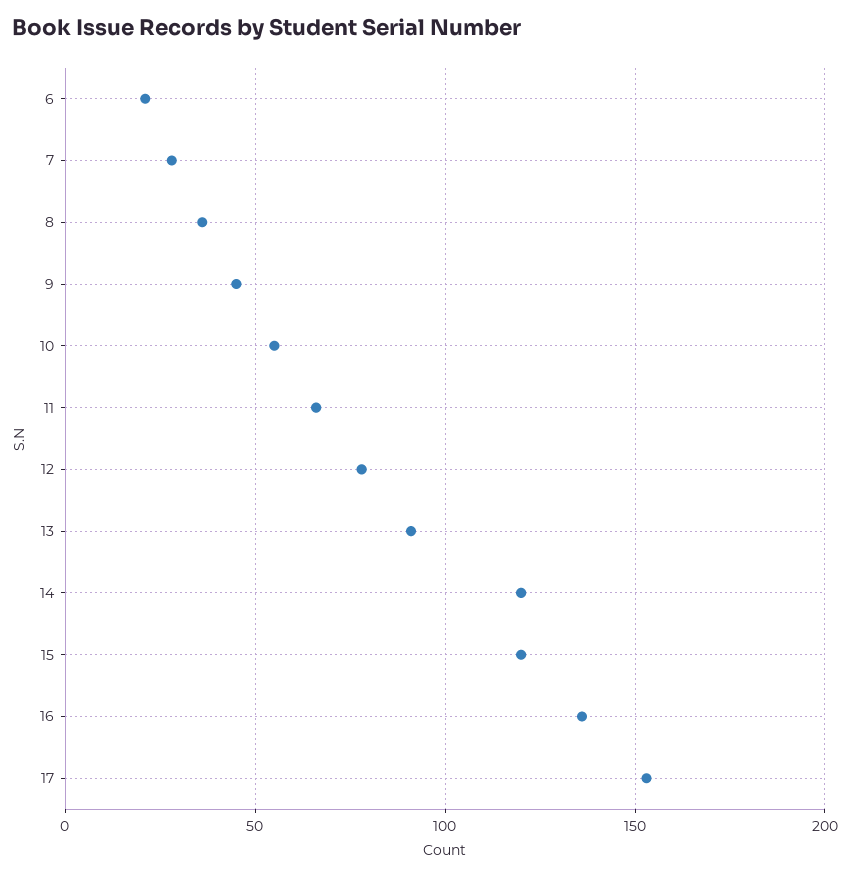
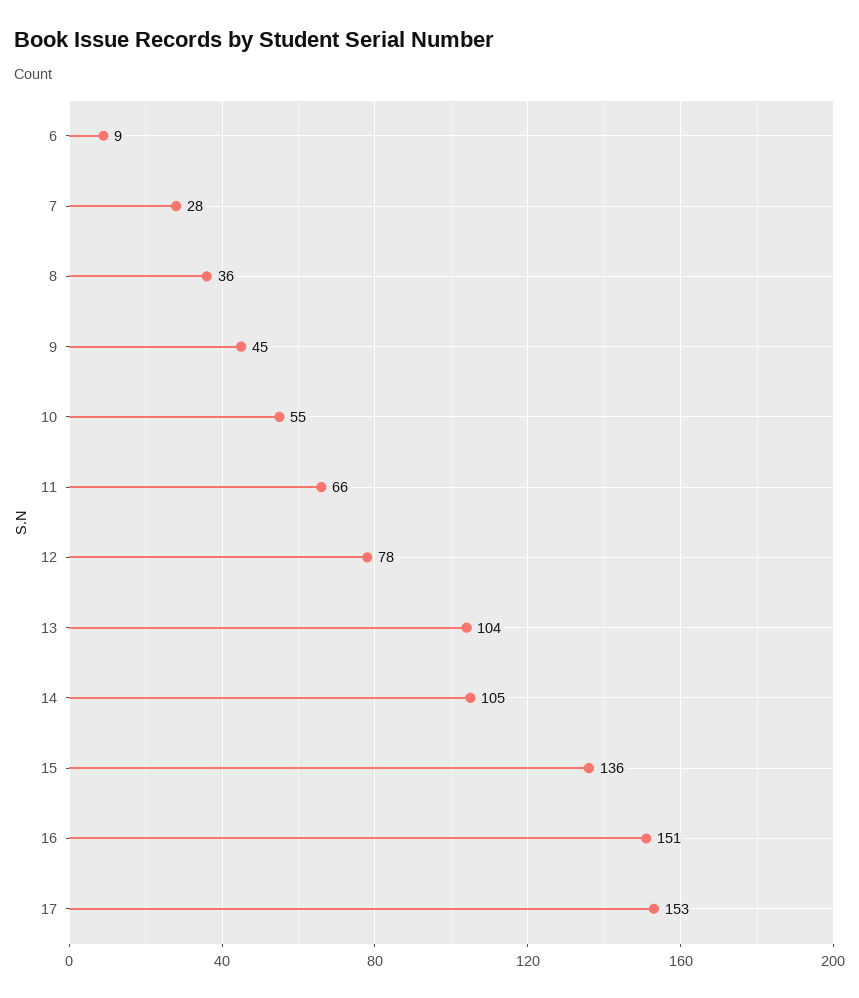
  {
-   "6": 20,
+   "6": 9,
    "7": 28,
    "8": 36,
    "9": 45,
    "10": 55,
    "11": 66,
    "12": 78,
-   "13": 90,
+   "13": 104,
-   "14": 120,
+   "14": 105,
-   "15": 120,
+   "15": 136,
-   "16": 135,
+   "16": 151,
    "17": 153
  }

